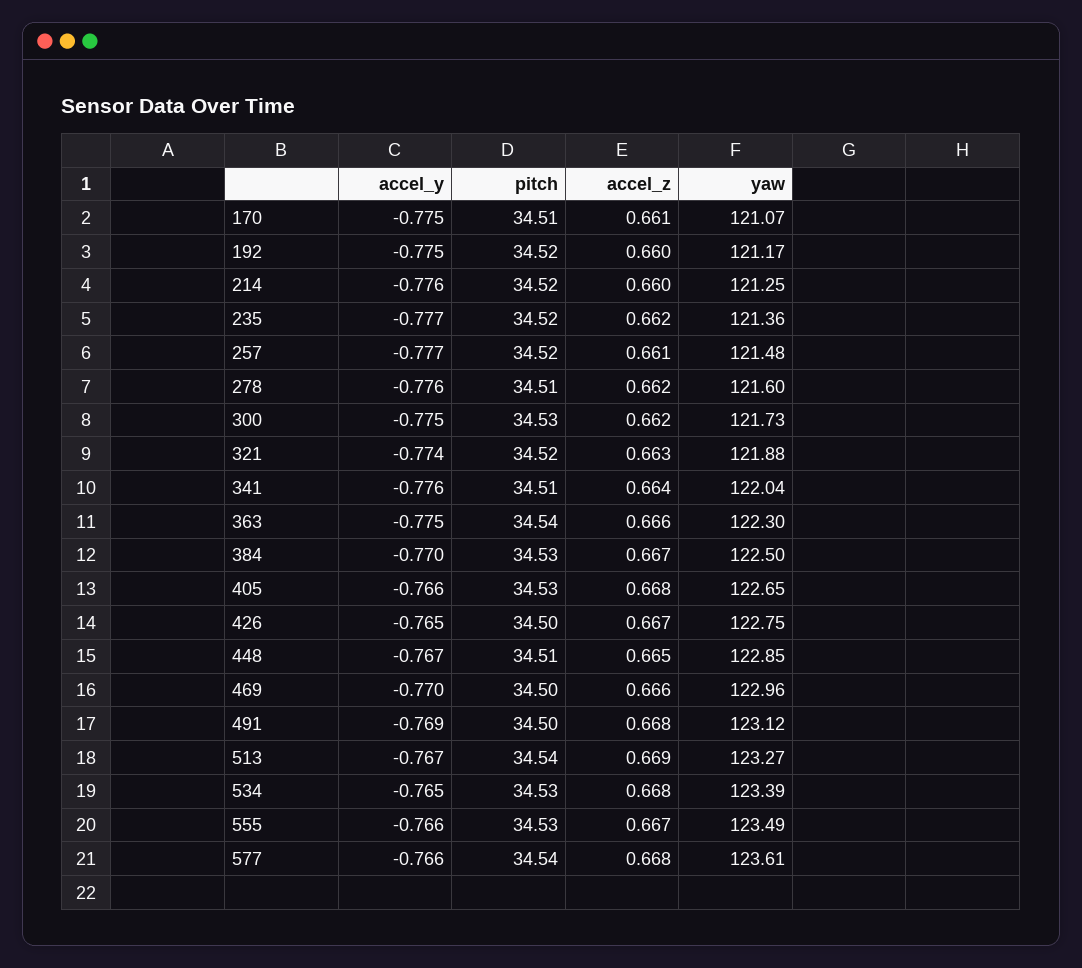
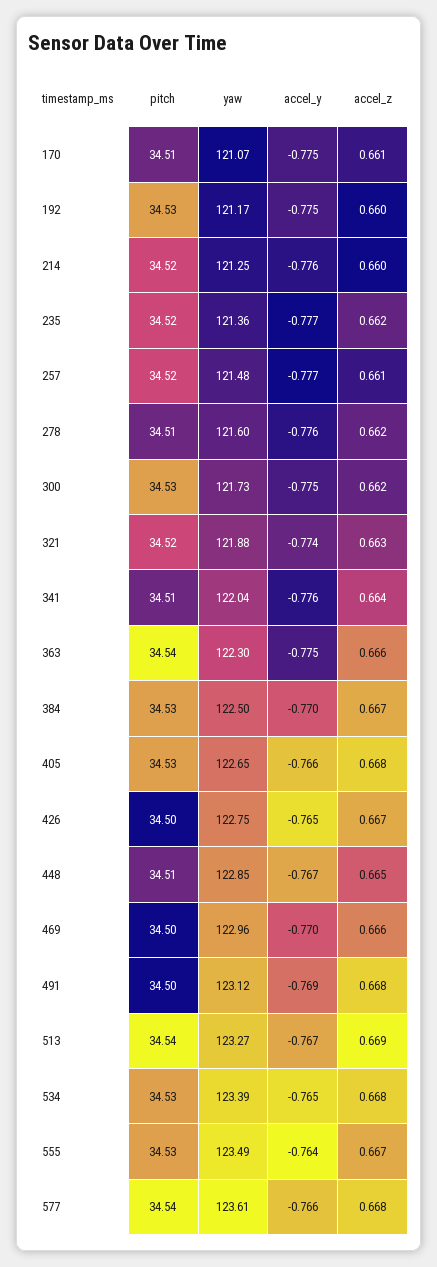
  {
    "accel_y": {
      "170": -0.775,
      "192": -0.775,
      "214": -0.776,
      "235": -0.777,
      "257": -0.777,
      "278": -0.776,
      "300": -0.775,
      "321": -0.774,
      "341": -0.776,
      "363": -0.775,
      "384": -0.77,
      "405": -0.766,
      "426": -0.765,
      "448": -0.767,
      "469": -0.77,
      "491": -0.769,
      "513": -0.767,
      "534": -0.765,
-     "555": -0.766,
+     "555": -0.764,
      "577": -0.766
    },
    "pitch": {
      "170": 34.51,
-     "192": 34.52,
+     "192": 34.53,
      "214": 34.52,
      "235": 34.52,
      "257": 34.52,
      "278": 34.51,
      "300": 34.53,
      "321": 34.52,
      "341": 34.51,
      "363": 34.54,
      "384": 34.53,
      "405": 34.53,
      "426": 34.5,
      "448": 34.51,
      "469": 34.5,
      "491": 34.5,
      "513": 34.54,
      "534": 34.53,
      "555": 34.53,
      "577": 34.54
    },
    "accel_z": {
      "170": 0.661,
      "192": 0.66,
      "214": 0.66,
      "235": 0.662,
      "257": 0.661,
      "278": 0.662,
      "300": 0.662,
      "321": 0.663,
      "341": 0.664,
      "363": 0.666,
      "384": 0.667,
      "405": 0.668,
      "426": 0.667,
      "448": 0.665,
      "469": 0.666,
      "491": 0.668,
      "513": 0.669,
      "534": 0.668,
      "555": 0.667,
      "577": 0.668
    },
    "yaw": {
      "170": 121.07,
      "192": 121.17,
      "214": 121.25,
      "235": 121.36,
      "257": 121.48,
      "278": 121.6,
      "300": 121.73,
      "321": 121.88,
      "341": 122.04,
      "363": 122.3,
      "384": 122.5,
      "405": 122.65,
      "426": 122.75,
      "448": 122.85,
      "469": 122.96,
      "491": 123.12,
      "513": 123.27,
      "534": 123.39,
      "555": 123.49,
      "577": 123.61
    }
  }

